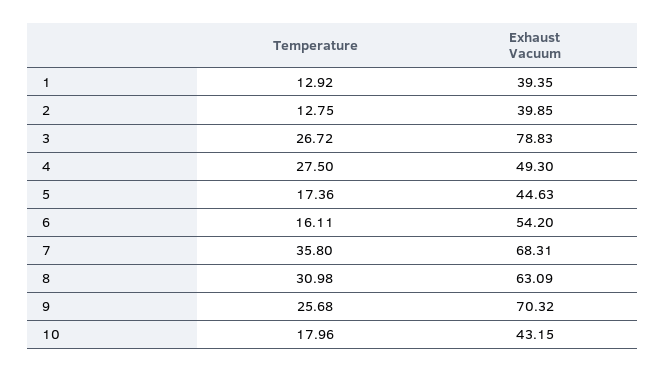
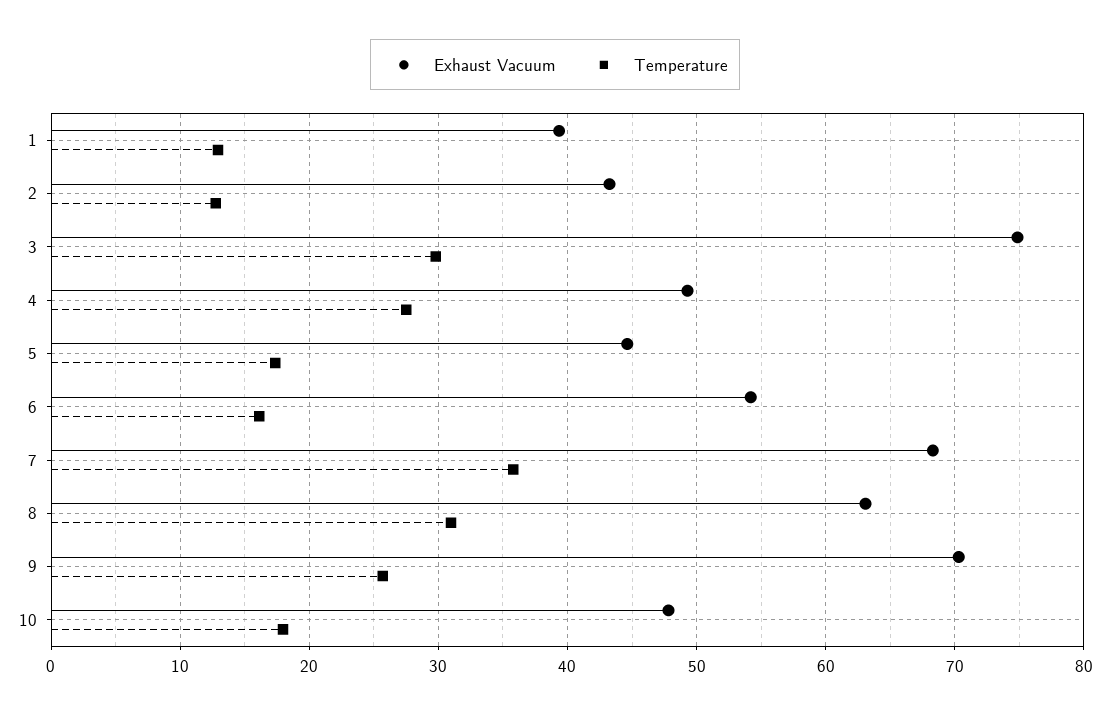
  {
    "Temperature": {
      "1": 12.92,
      "2": 12.75,
-     "3": 26.72,
+     "3": 30,
      "4": 27.5,
      "5": 17.36,
      "6": 16.11,
      "7": 35.8,
      "8": 30.98,
      "9": 25.68,
      "10": 17.96
    },
    "Exhaust Vacuum": {
      "1": 39.35,
-     "2": 39.85,
+     "2": 43,
-     "3": 78.83,
+     "3": 75,
      "4": 49.3,
      "5": 44.63,
      "6": 54.2,
      "7": 68.31,
      "8": 63.09,
      "9": 70.32,
-     "10": 43.15
+     "10": 48
    }
  }

